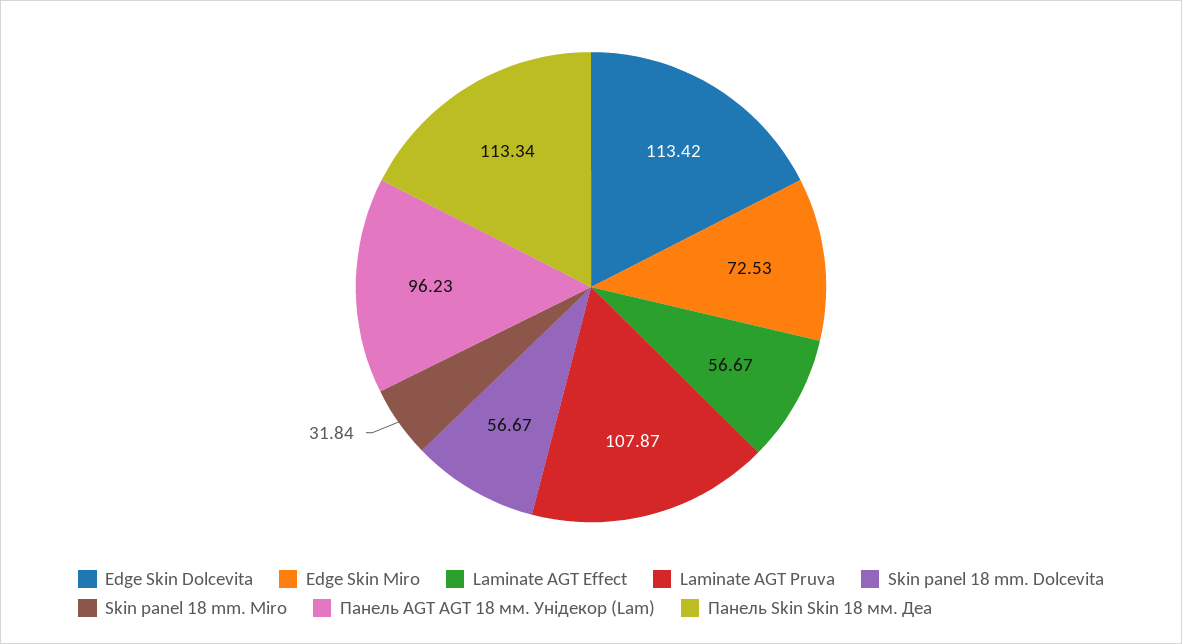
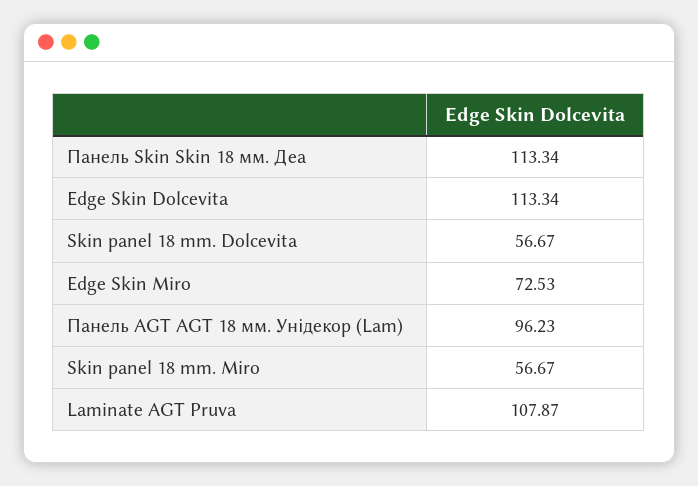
  {
-   "Edge Skin Dolcevita": 113.42,
+   "Edge Skin Dolcevita": 113.34,
    "Edge Skin Miro": 72.53,
-   "Laminate AGT Effect": 56.67,
    "Laminate AGT Pruva": 107.87,
    "Skin panel 18 mm. Dolcevita": 56.67,
-   "Skin panel 18 mm. Miro": 31.84,
+   "Skin panel 18 mm. Miro": 56.67,
    "Панель AGT AGT 18 мм. Унідекор (Lam)": 96.23,
    "Панель Skin Skin 18 мм. Деа": 113.34
  }

